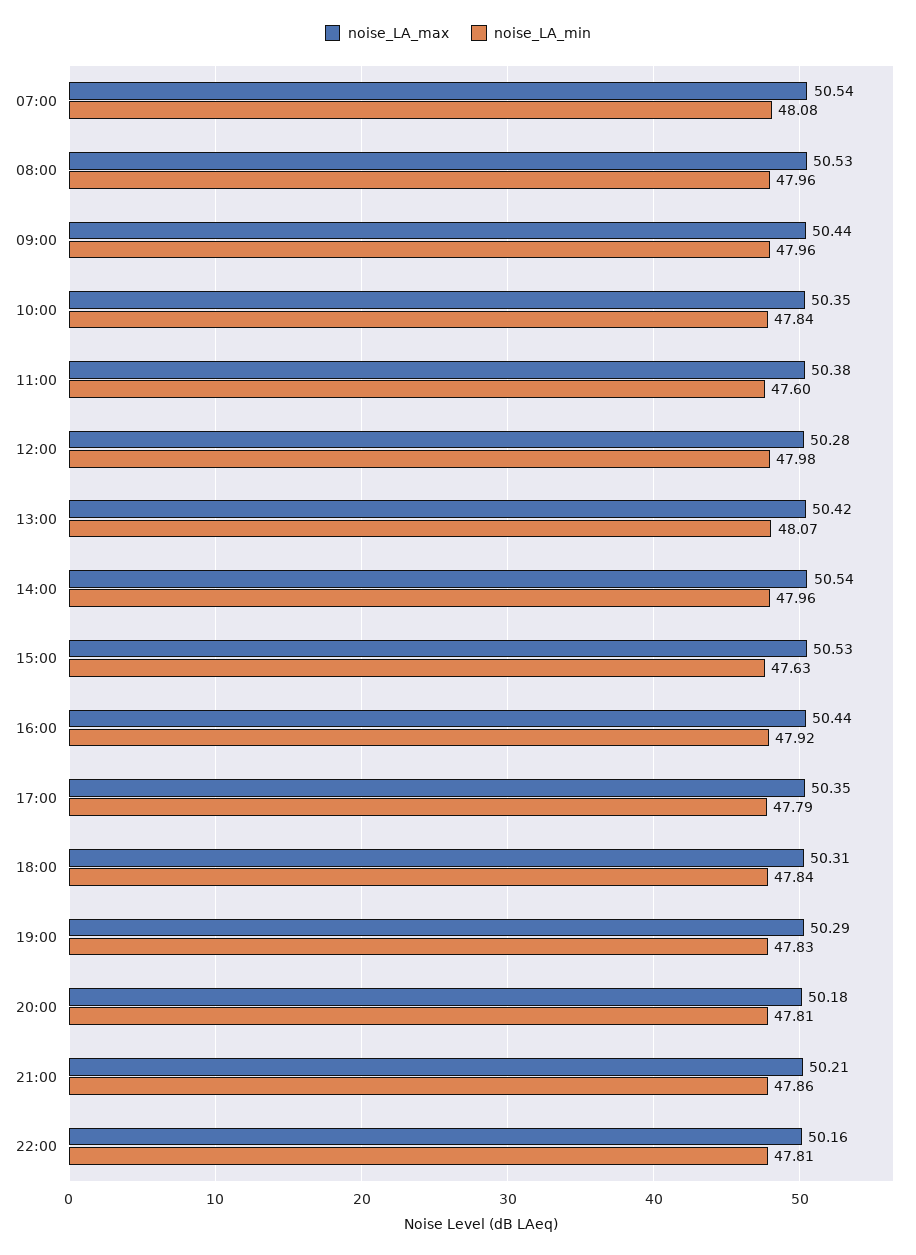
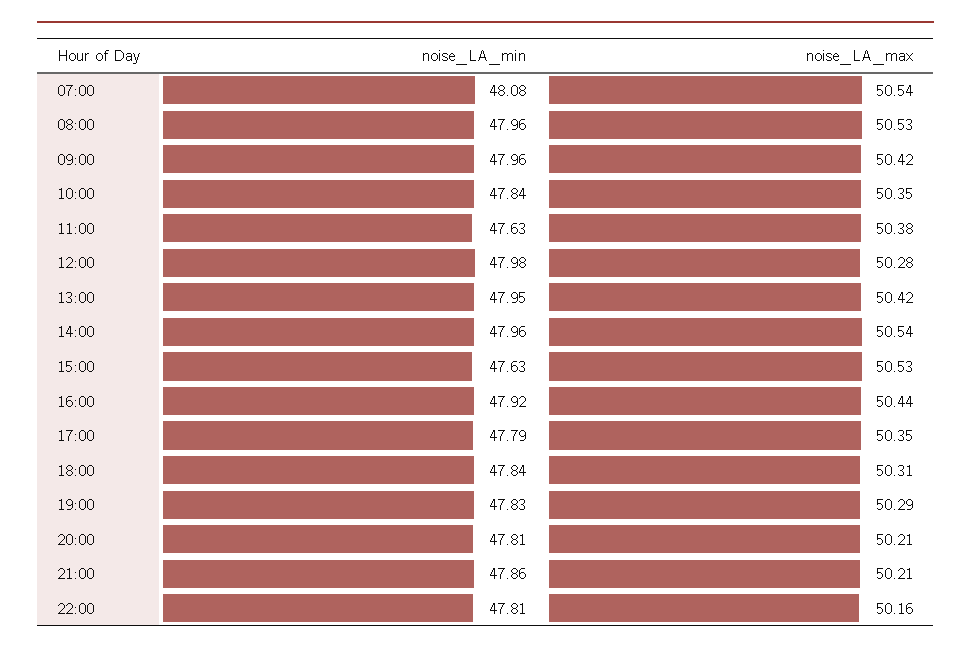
  {
    "noise_LA_max": {
      "07:00": 50.54,
      "08:00": 50.53,
-     "09:00": 50.44,
+     "09:00": 50.42,
      "10:00": 50.35,
      "11:00": 50.38,
      "12:00": 50.28,
      "13:00": 50.42,
      "14:00": 50.54,
      "15:00": 50.53,
      "16:00": 50.44,
      "17:00": 50.35,
      "18:00": 50.31,
      "19:00": 50.29,
-     "20:00": 50.18,
+     "20:00": 50.21,
      "21:00": 50.21,
      "22:00": 50.16
    },
    "noise_LA_min": {
      "07:00": 48.08,
      "08:00": 47.96,
      "09:00": 47.96,
      "10:00": 47.84,
-     "11:00": 47.6,
+     "11:00": 47.63,
      "12:00": 47.98,
-     "13:00": 48.07,
+     "13:00": 47.95,
      "14:00": 47.96,
      "15:00": 47.63,
      "16:00": 47.92,
      "17:00": 47.79,
      "18:00": 47.84,
      "19:00": 47.83,
      "20:00": 47.81,
      "21:00": 47.86,
      "22:00": 47.81
    }
  }

